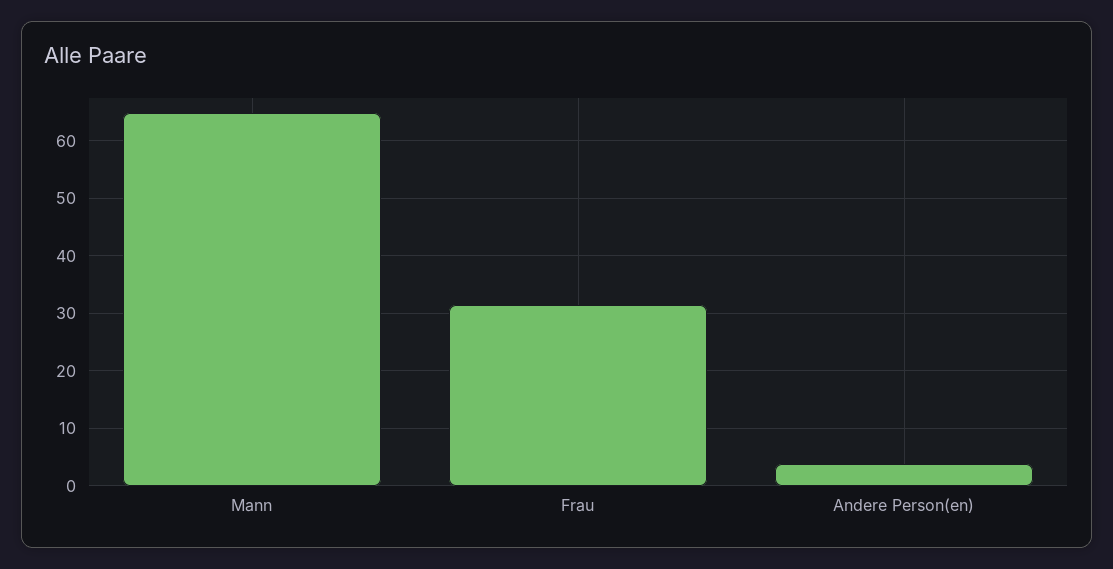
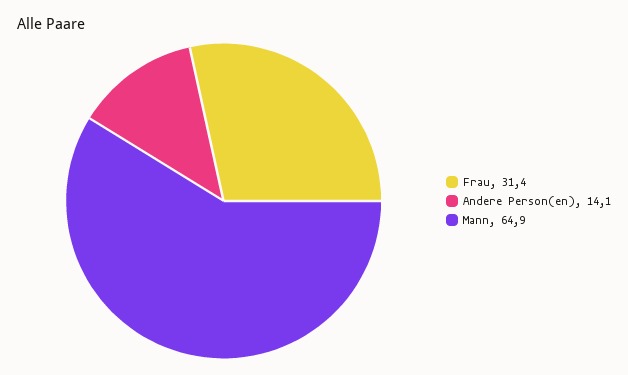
  {
    "Mann": 64.9,
    "Frau": 31.4,
-   "Andere Person(en)": 4
+   "Andere Person(en)": 14.1
  }

